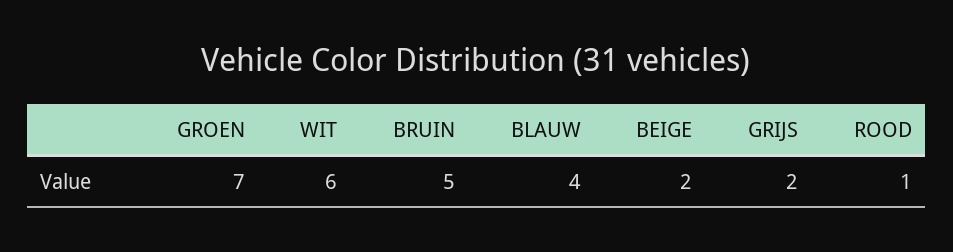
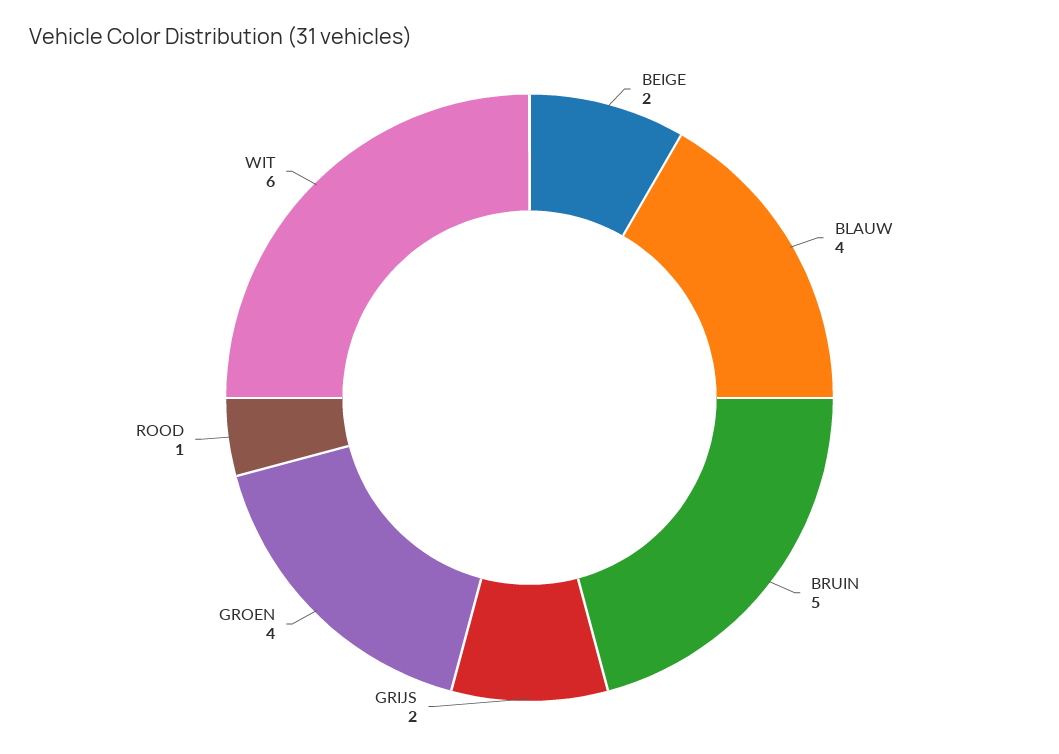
  {
-   "GROEN": 7,
+   "GROEN": 4,
    "WIT": 6,
    "BRUIN": 5,
    "BLAUW": 4,
    "BEIGE": 2,
    "GRIJS": 2,
    "ROOD": 1
  }

